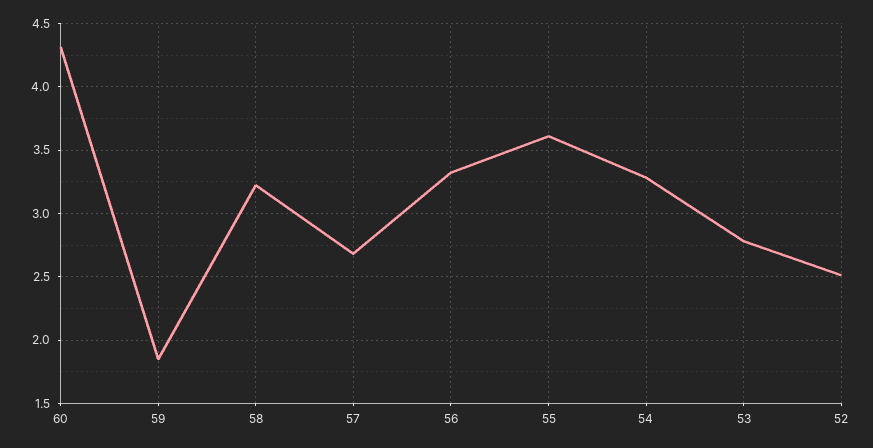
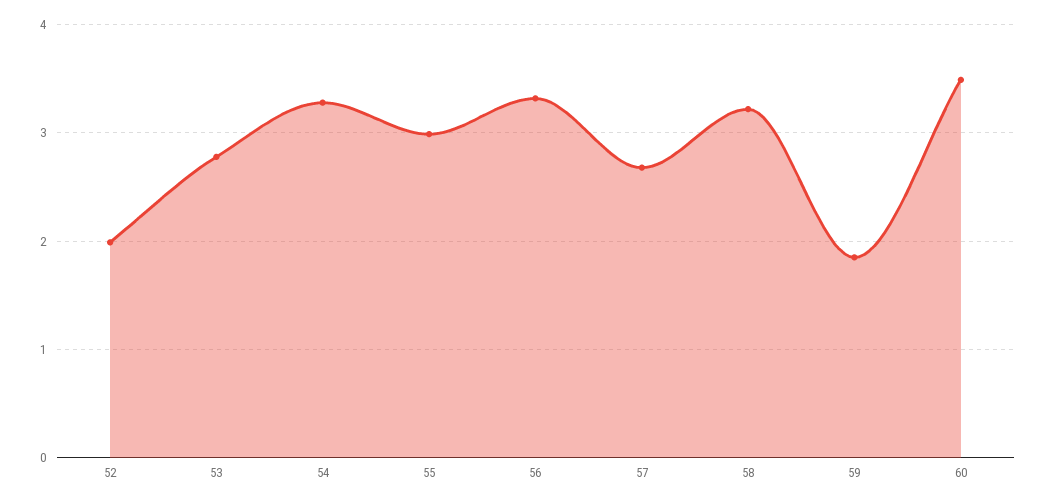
  {
-   "60": 4.3,
+   "60": 3.5,
    "59": 1.85,
    "58": 3.2,
    "57": 2.7,
    "56": 3.3,
-   "55": 3.6,
+   "55": 3,
    "54": 3.3,
    "53": 2.8,
-   "52": 2.5
+   "52": 2
  }

